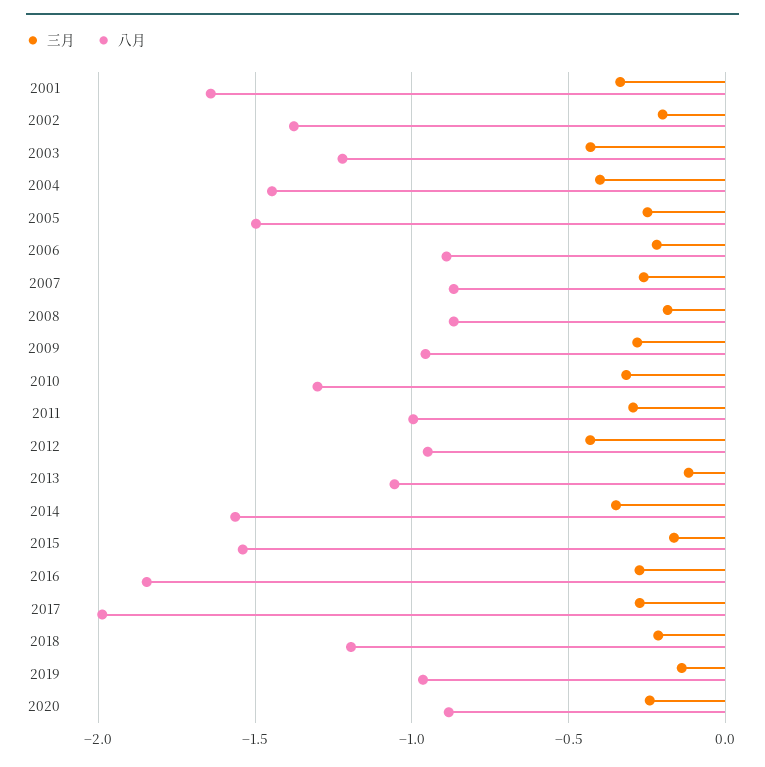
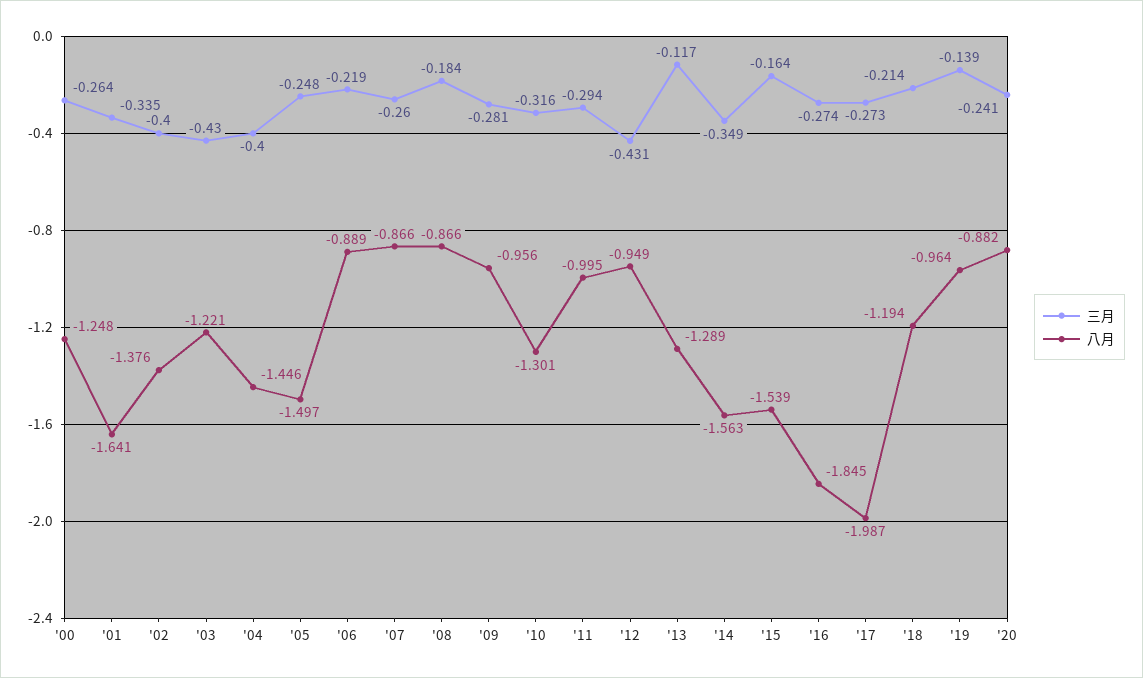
  {
    "三月": {
      "2001": -0.335,
-     "2002": -0.2,
+     "2002": -0.4,
      "2003": -0.43,
      "2004": -0.4,
      "2005": -0.248,
      "2006": -0.219,
      "2007": -0.26,
      "2008": -0.184,
      "2009": -0.281,
      "2010": -0.316,
      "2011": -0.294,
      "2012": -0.431,
      "2013": -0.117,
      "2014": -0.349,
      "2015": -0.164,
      "2016": -0.274,
      "2017": -0.273,
      "2018": -0.214,
      "2019": -0.139,
-     "2020": -0.241
+     "2020": -0.241,
+     "'00": -0.264
    },
    "八月": {
      "2001": -1.641,
      "2002": -1.376,
      "2003": -1.221,
      "2004": -1.446,
      "2005": -1.497,
      "2006": -0.889,
      "2007": -0.866,
      "2008": -0.866,
      "2009": -0.956,
      "2010": -1.301,
      "2011": -0.995,
      "2012": -0.949,
-     "2013": -1.05,
+     "2013": -1.289,
      "2014": -1.563,
      "2015": -1.539,
      "2016": -1.845,
      "2017": -1.987,
      "2018": -1.194,
      "2019": -0.964,
-     "2020": -0.882
+     "2020": -0.882,
+     "'00": -1.248
    }
  }

